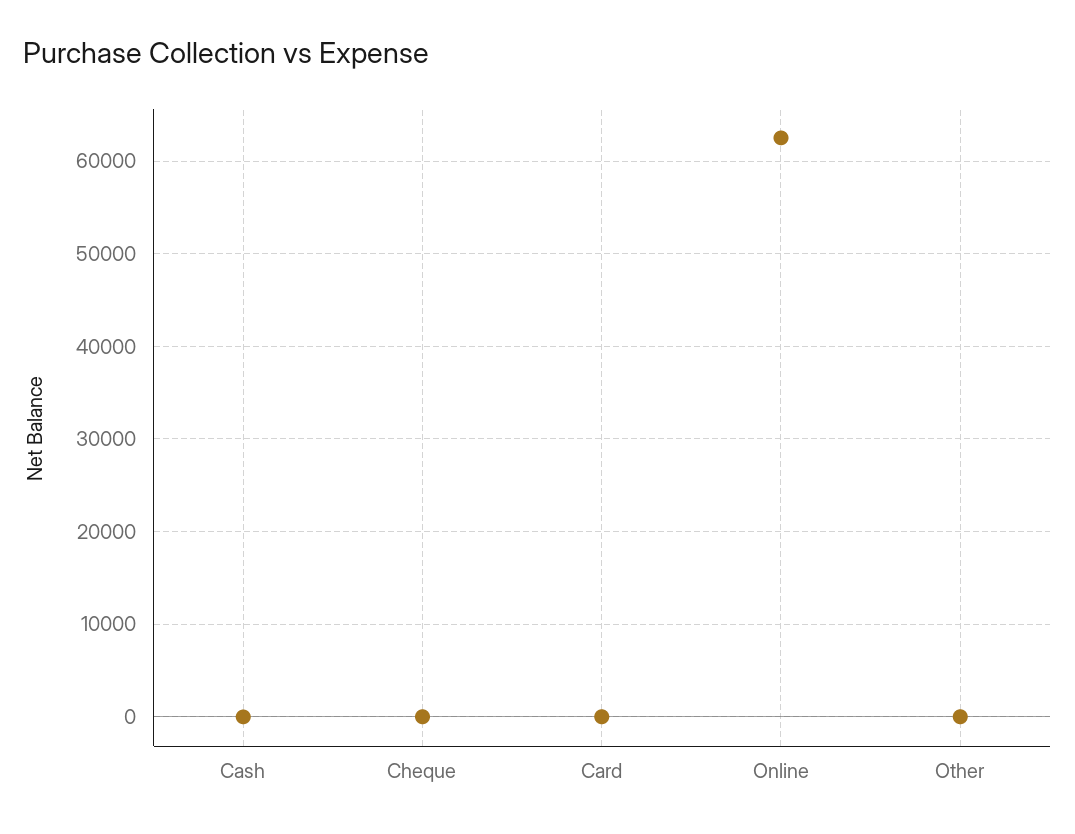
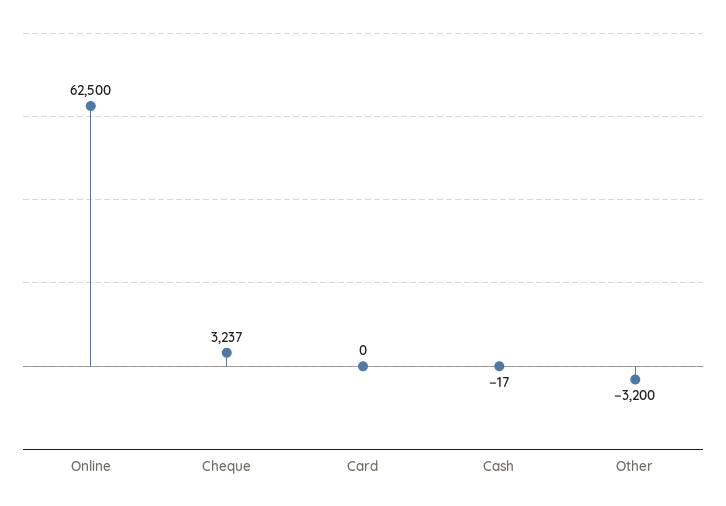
  {
    "Cash": -17,
-   "Cheque": 0,
+   "Cheque": 3237,
    "Card": 0,
    "Online": 62500,
-   "Other": 0
+   "Other": -3200
  }

